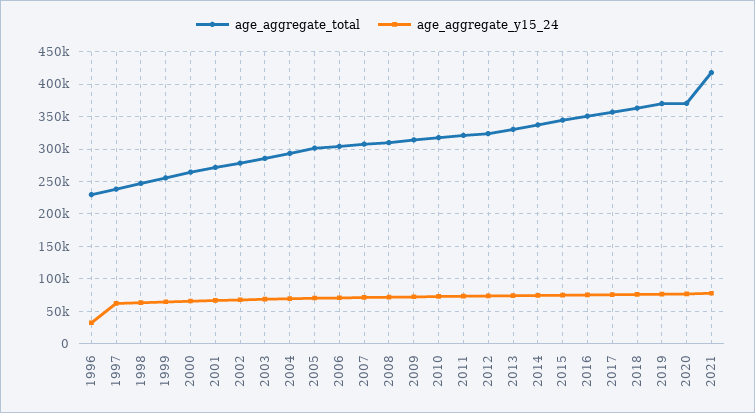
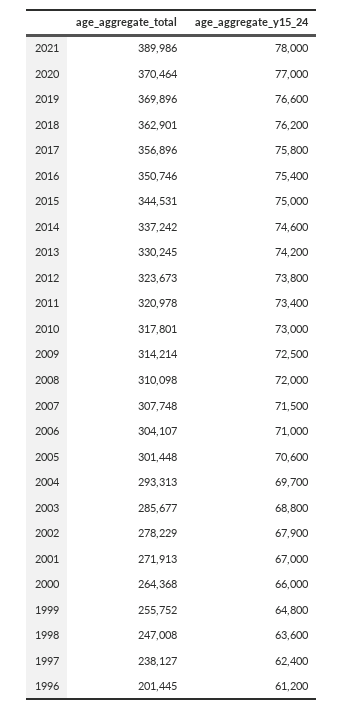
  {
    "age_aggregate_total": {
-     "1996": 230000,
+     "1996": 201445,
      "1997": 238127,
      "1998": 247008,
      "1999": 255752,
      "2000": 264368,
      "2001": 271913,
      "2002": 278229,
      "2003": 285677,
      "2004": 293313,
      "2005": 301448,
      "2006": 304107,
      "2007": 307748,
      "2008": 310098,
      "2009": 314214,
      "2010": 317801,
      "2011": 320978,
      "2012": 323673,
      "2013": 330245,
      "2014": 337242,
      "2015": 344531,
      "2016": 350746,
      "2017": 356896,
      "2018": 362901,
      "2019": 369896,
      "2020": 370464,
-     "2021": 420000
+     "2021": 389986
    },
    "age_aggregate_y15_24": {
-     "1996": 30000,
+     "1996": 61200,
      "1997": 62400,
      "1998": 63600,
      "1999": 64800,
      "2000": 66000,
      "2001": 67000,
      "2002": 67900,
      "2003": 68800,
      "2004": 69700,
      "2005": 70600,
      "2006": 71000,
      "2007": 71500,
      "2008": 72000,
      "2009": 72500,
      "2010": 73000,
      "2011": 73400,
      "2012": 73800,
      "2013": 74200,
      "2014": 74600,
      "2015": 75000,
      "2016": 75400,
      "2017": 75800,
      "2018": 76200,
      "2019": 76600,
      "2020": 77000,
      "2021": 78000
    }
  }

